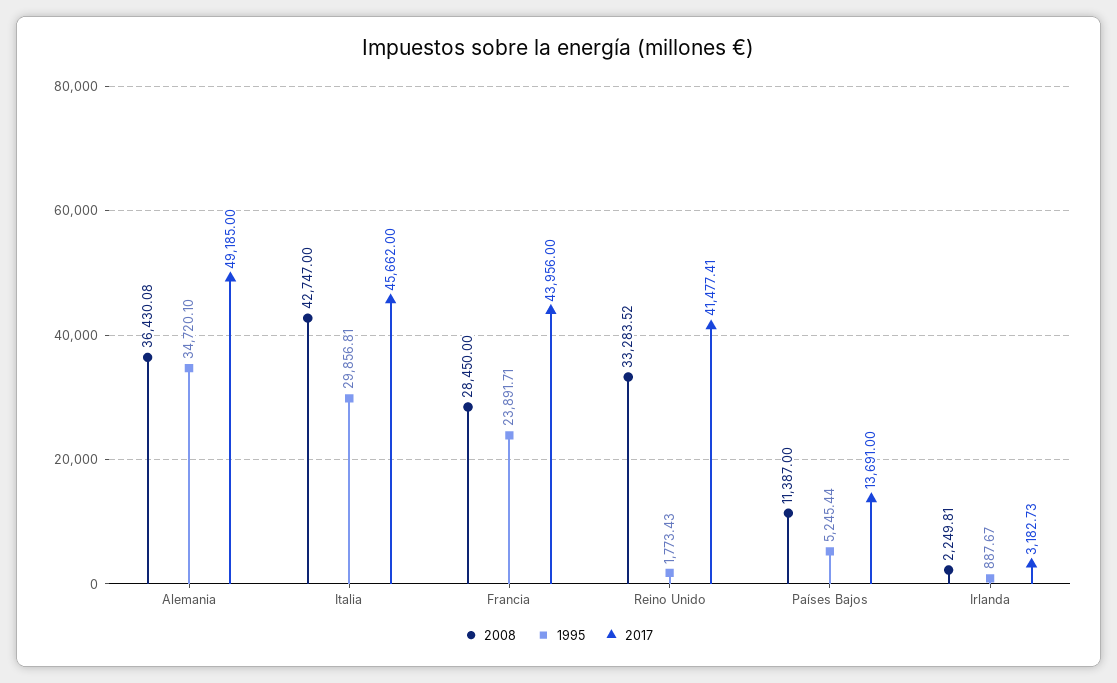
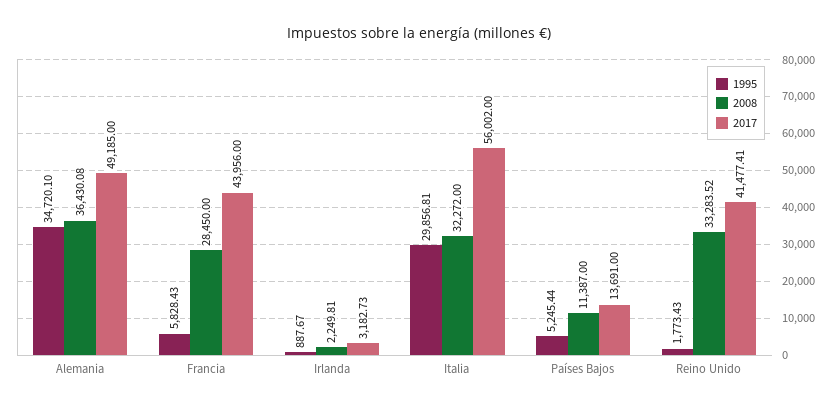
  {
    "2008": {
      "Alemania": 36430.08,
-     "Italia": 42747,
+     "Italia": 32272,
      "Francia": 28450,
      "Reino Unido": 33283.52,
      "Países Bajos": 11387,
      "Irlanda": 2249.81
    },
    "1995": {
      "Alemania": 34720.1,
      "Italia": 29856.81,
-     "Francia": 23891.71,
+     "Francia": 5828.43,
      "Reino Unido": 1773.43,
      "Países Bajos": 5245.44,
      "Irlanda": 887.67
    },
    "2017": {
      "Alemania": 49185,
-     "Italia": 45662,
+     "Italia": 56002,
      "Francia": 43956,
      "Reino Unido": 41477.41,
      "Países Bajos": 13691,
      "Irlanda": 3182.73
    }
  }

